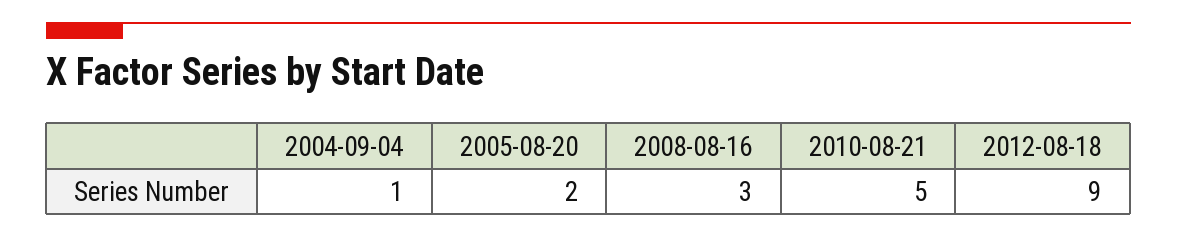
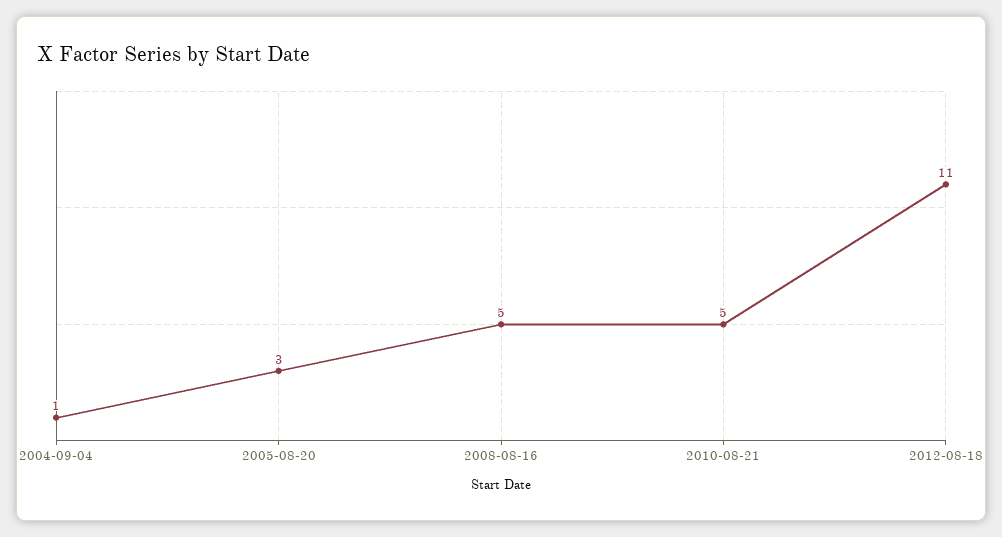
  {
    "2004-09-04": 1,
-   "2005-08-20": 2,
+   "2005-08-20": 3,
-   "2008-08-16": 3,
+   "2008-08-16": 5,
    "2010-08-21": 5,
-   "2012-08-18": 9
+   "2012-08-18": 11
  }

